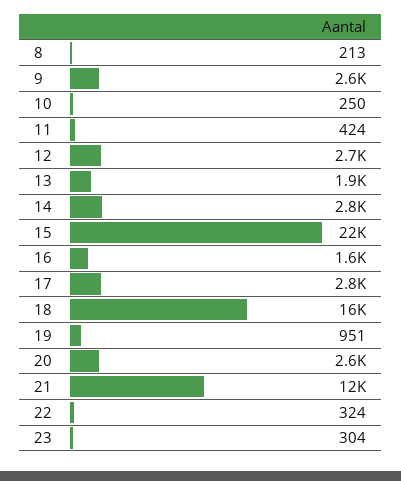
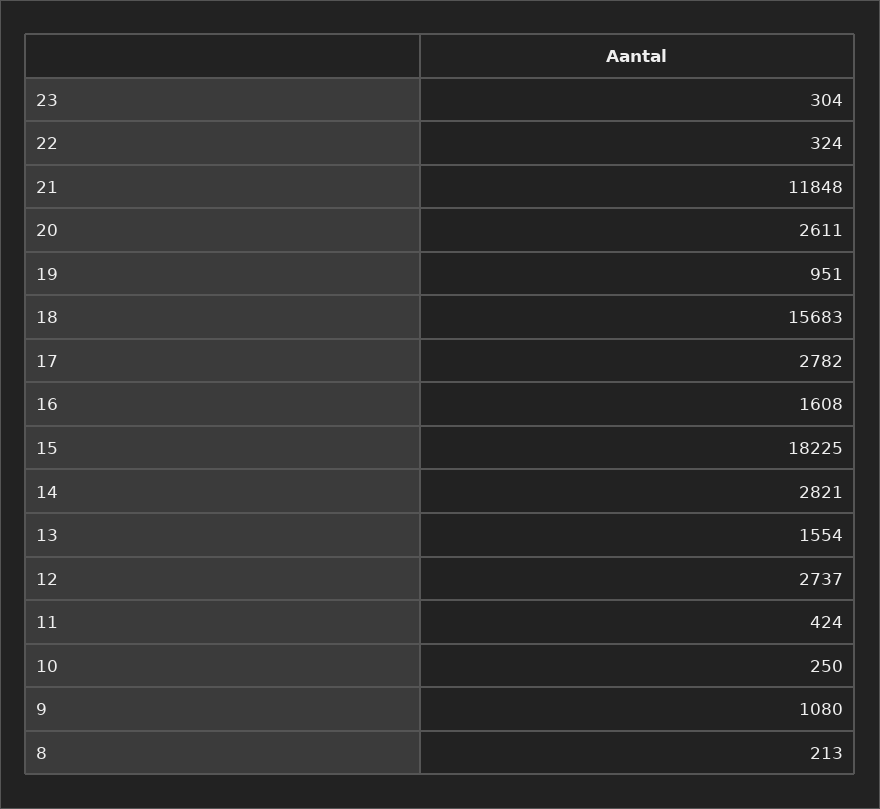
  {
    "8": 213,
-   "9": 2600,
+   "9": 1080,
    "10": 250,
    "11": 424,
    "12": 2737,
-   "13": 1900,
+   "13": 1554,
    "14": 2821,
-   "15": 22000,
+   "15": 18225,
    "16": 1608,
    "17": 2782,
    "18": 15683,
    "19": 951,
    "20": 2611,
    "21": 11848,
    "22": 324,
    "23": 304
  }

